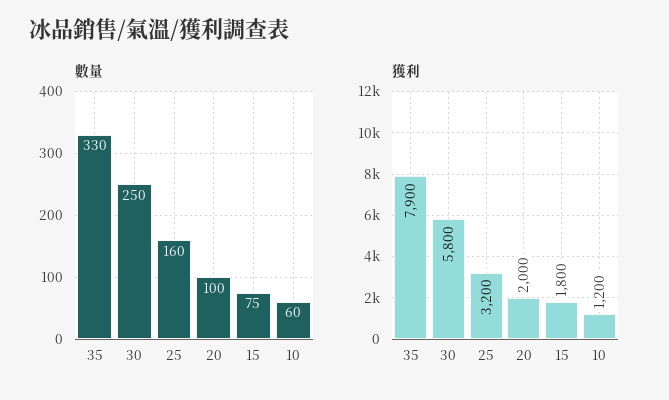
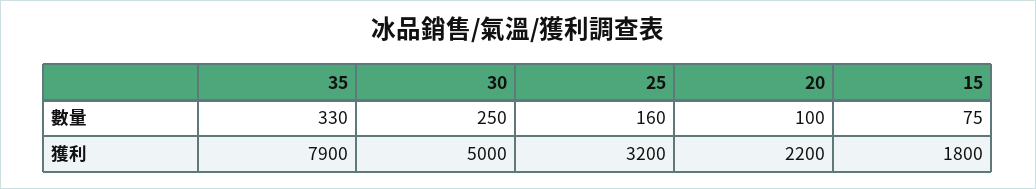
  {
    "數量": {
      "35": 330,
      "30": 250,
      "25": 160,
      "20": 100,
-     "15": 75,
+     "15": 75
-     "10": 60
    },
    "獲利": {
      "35": 7900,
-     "30": 5800,
+     "30": 5000,
      "25": 3200,
-     "20": 2000,
+     "20": 2200,
-     "15": 1800,
+     "15": 1800
-     "10": 1200
    }
  }

